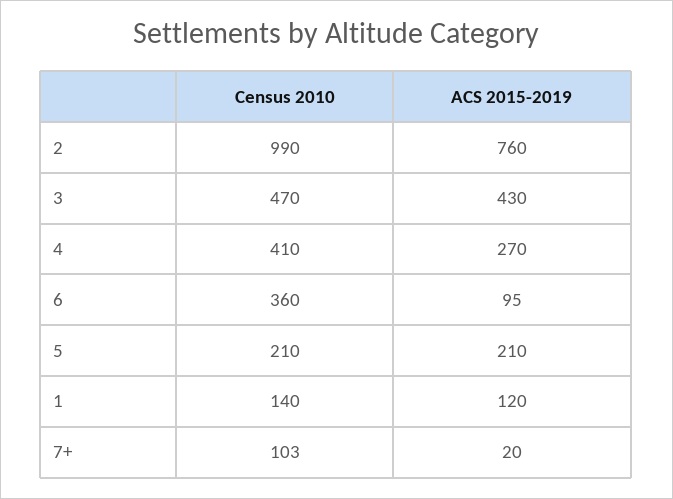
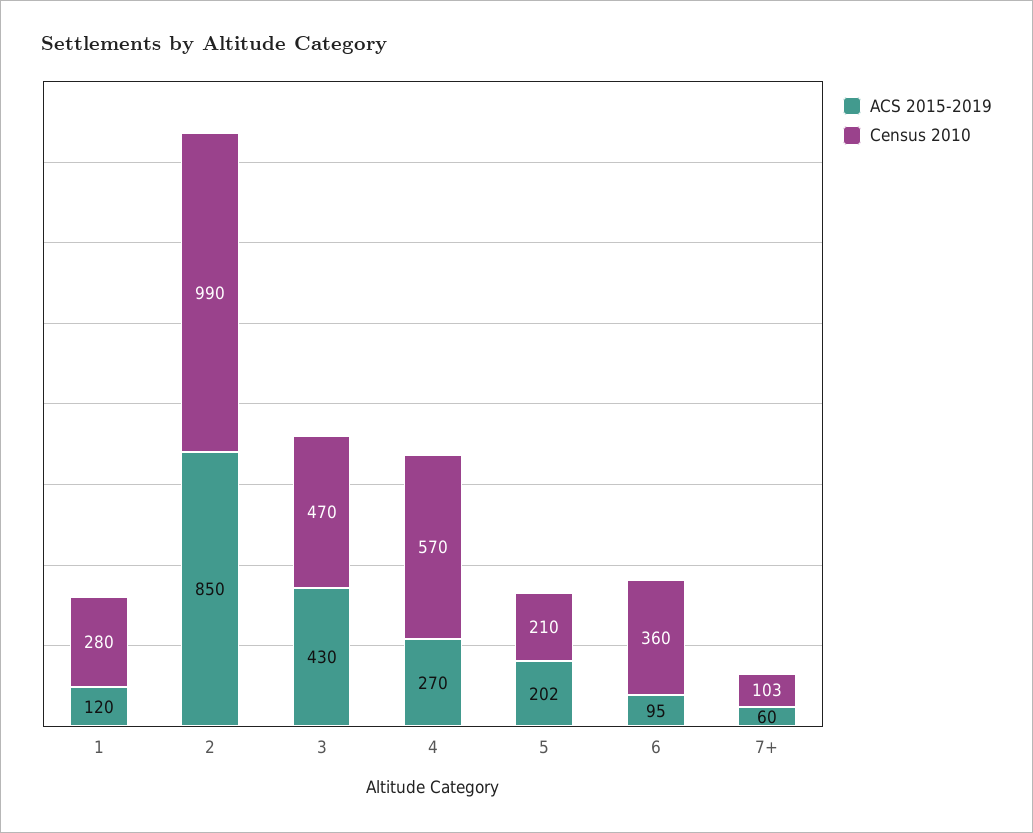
  {
    "Census 2010": {
      "2": 990,
      "3": 470,
-     "4": 410,
+     "4": 570,
      "6": 360,
      "5": 210,
-     "1": 140,
+     "1": 280,
      "7+": 103
    },
    "ACS 2015-2019": {
-     "2": 760,
+     "2": 850,
      "3": 430,
      "4": 270,
      "6": 95,
-     "5": 210,
+     "5": 202,
      "1": 120,
-     "7+": 20
+     "7+": 60
    }
  }

